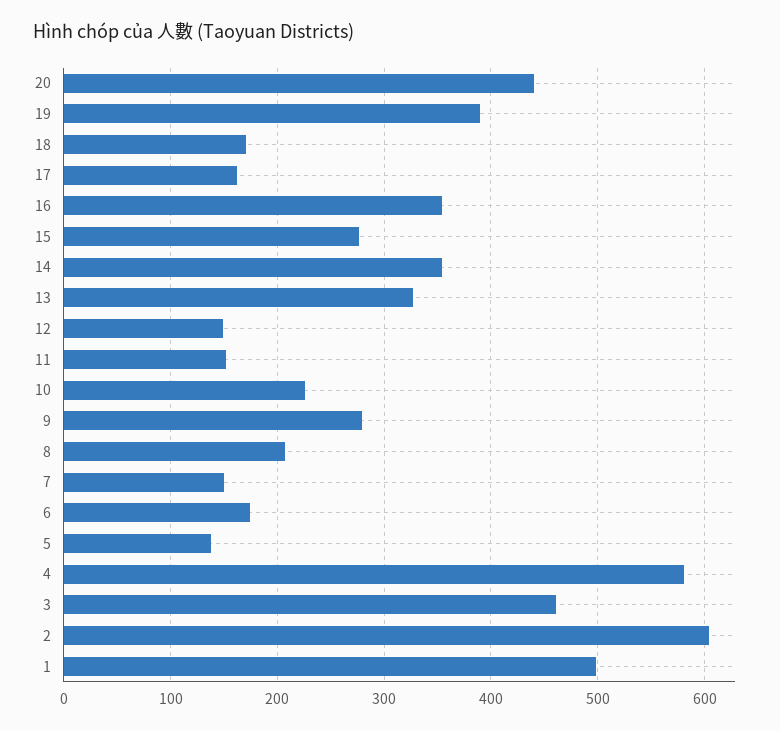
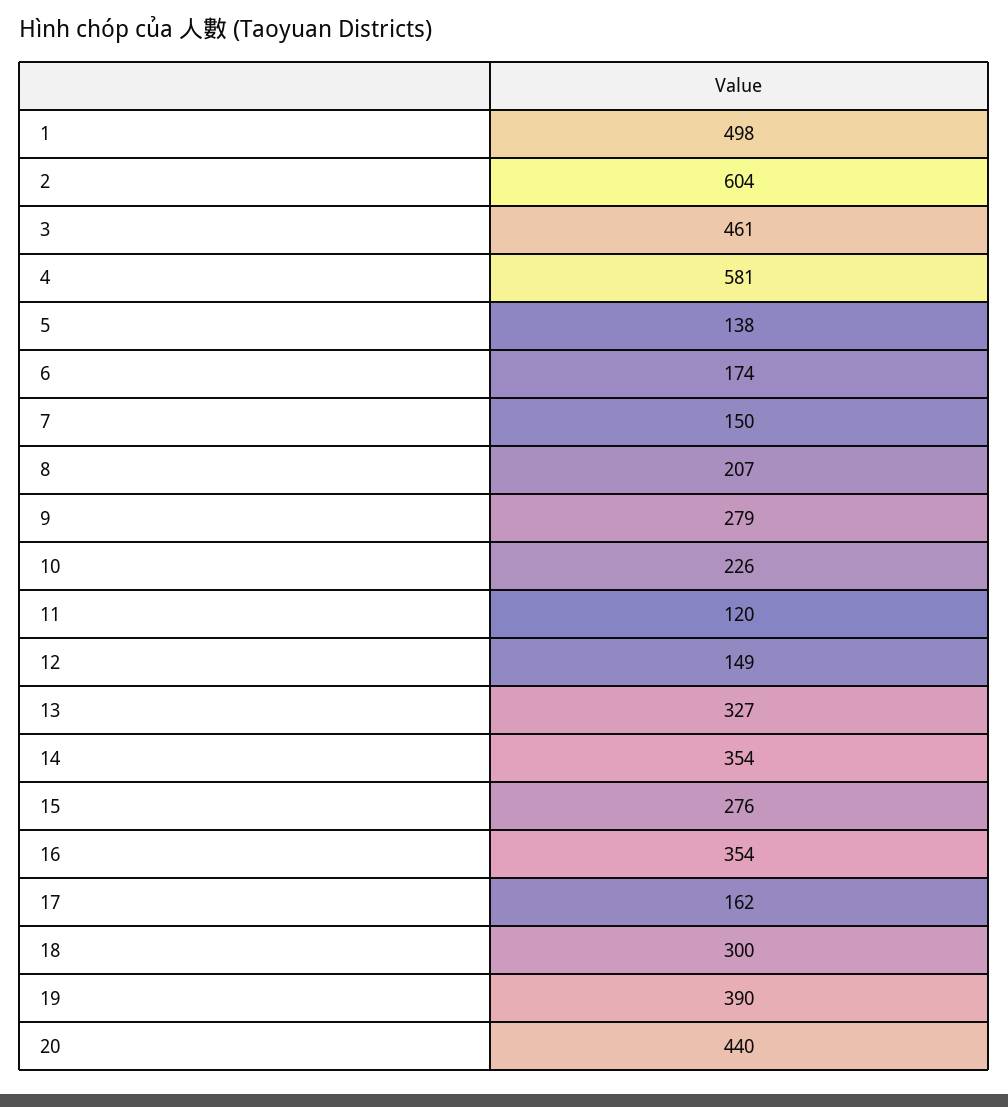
  {
    "20": 440,
    "19": 390,
-   "18": 170,
+   "18": 300,
    "17": 162,
    "16": 354,
    "15": 276,
    "14": 354,
    "13": 327,
    "12": 149,
-   "11": 150,
+   "11": 120,
    "10": 226,
    "9": 279,
    "8": 207,
    "7": 150,
    "6": 174,
    "5": 138,
    "4": 581,
    "3": 461,
    "2": 604,
    "1": 498
  }

